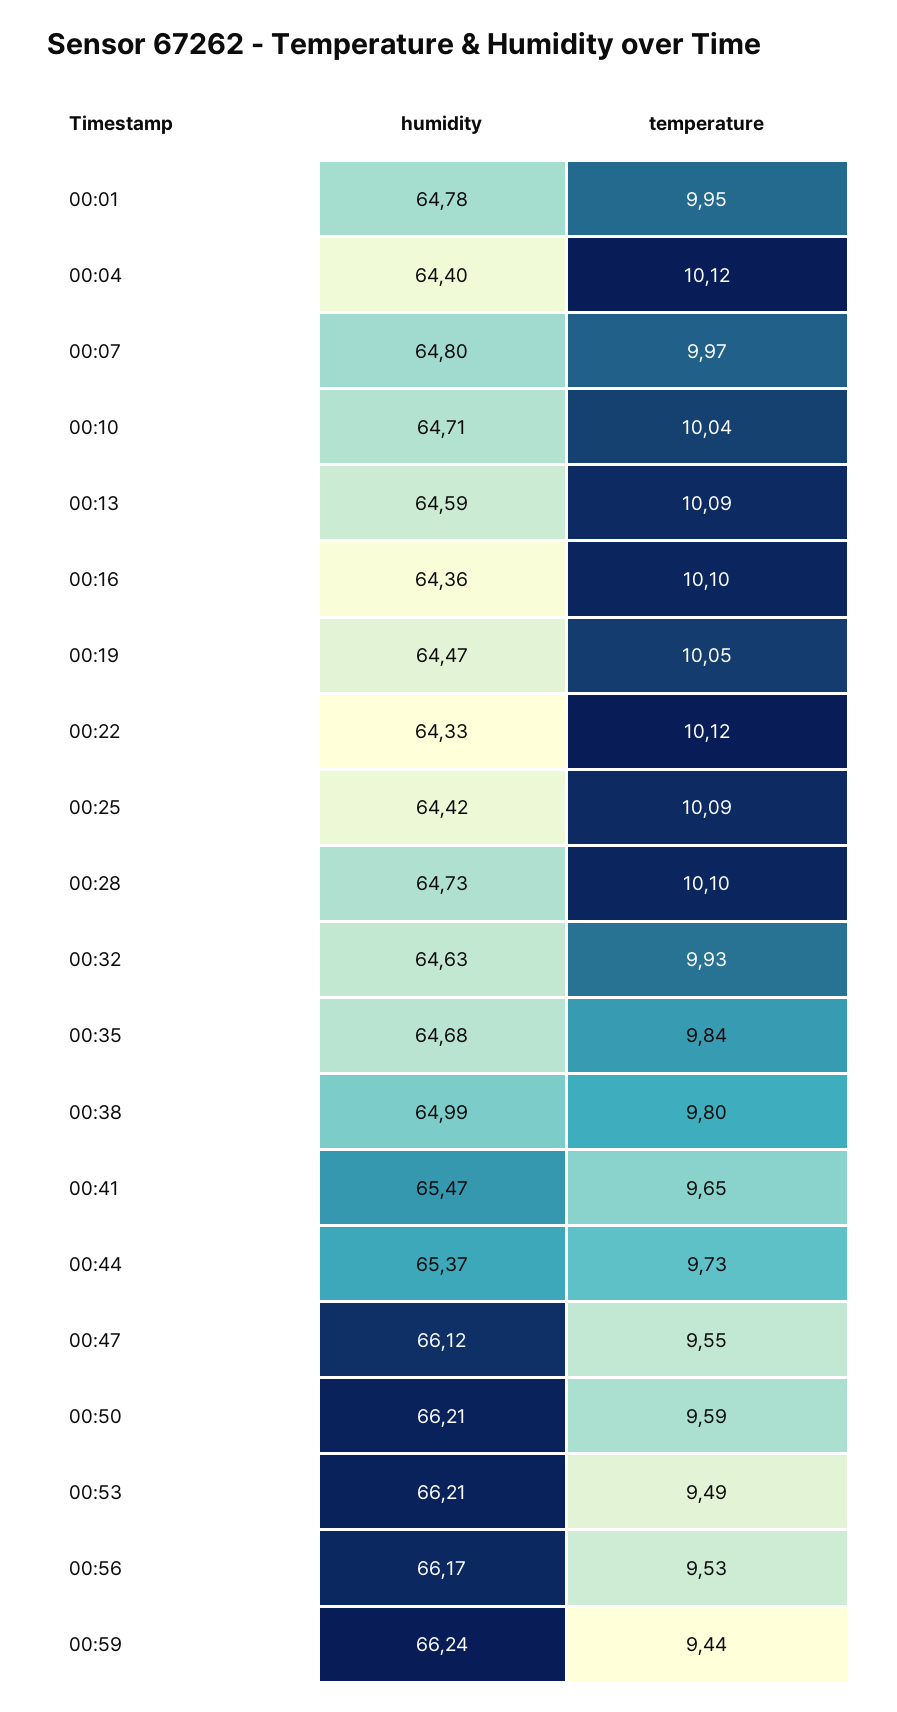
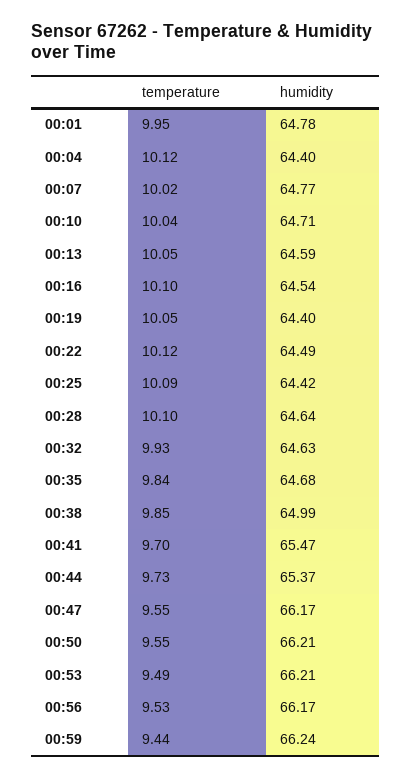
  {
    "humidity": {
      "00:01": 64.78,
      "00:04": 64.4,
-     "00:07": 64.8,
+     "00:07": 64.77,
      "00:10": 64.71,
      "00:13": 64.59,
-     "00:16": 64.36,
+     "00:16": 64.54,
-     "00:19": 64.47,
+     "00:19": 64.4,
-     "00:22": 64.33,
+     "00:22": 64.49,
      "00:25": 64.42,
-     "00:28": 64.73,
+     "00:28": 64.64,
      "00:32": 64.63,
      "00:35": 64.68,
      "00:38": 64.99,
      "00:41": 65.47,
      "00:44": 65.37,
-     "00:47": 66.12,
+     "00:47": 66.17,
      "00:50": 66.21,
      "00:53": 66.21,
      "00:56": 66.17,
      "00:59": 66.24
    },
    "temperature": {
      "00:01": 9.95,
      "00:04": 10.12,
-     "00:07": 9.97,
+     "00:07": 10.02,
      "00:10": 10.04,
-     "00:13": 10.09,
+     "00:13": 10.05,
      "00:16": 10.1,
      "00:19": 10.05,
      "00:22": 10.12,
      "00:25": 10.09,
      "00:28": 10.1,
      "00:32": 9.93,
      "00:35": 9.84,
-     "00:38": 9.8,
+     "00:38": 9.85,
-     "00:41": 9.65,
+     "00:41": 9.7,
      "00:44": 9.73,
      "00:47": 9.55,
-     "00:50": 9.59,
+     "00:50": 9.55,
      "00:53": 9.49,
      "00:56": 9.53,
      "00:59": 9.44
    }
  }

